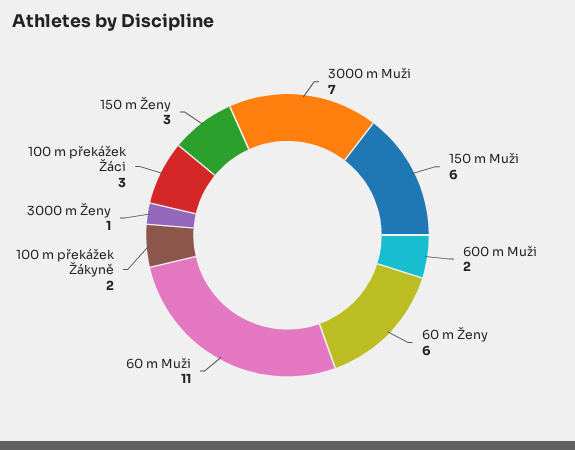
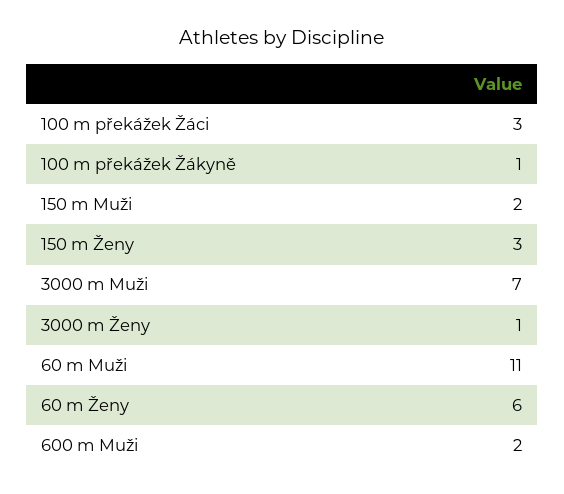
  {
    "3000 m Muži": 7,
-   "150 m Muži": 6,
+   "150 m Muži": 2,
    "600 m Muži": 2,
    "60 m Ženy": 6,
    "60 m Muži": 11,
-   "100 m překážek Žákyně": 2,
+   "100 m překážek Žákyně": 1,
    "3000 m Ženy": 1,
    "100 m překážek Žáci": 3,
    "150 m Ženy": 3
  }

